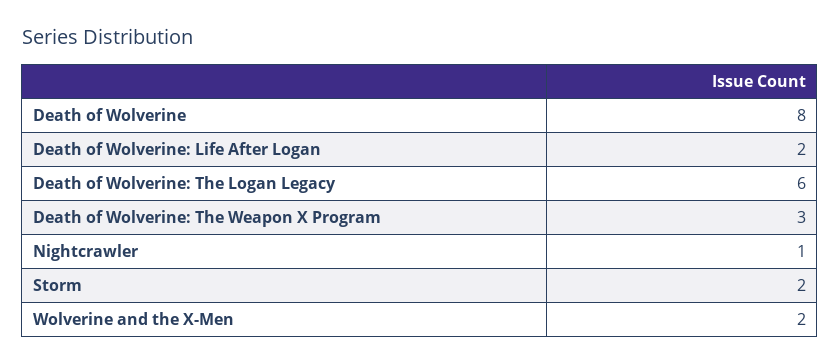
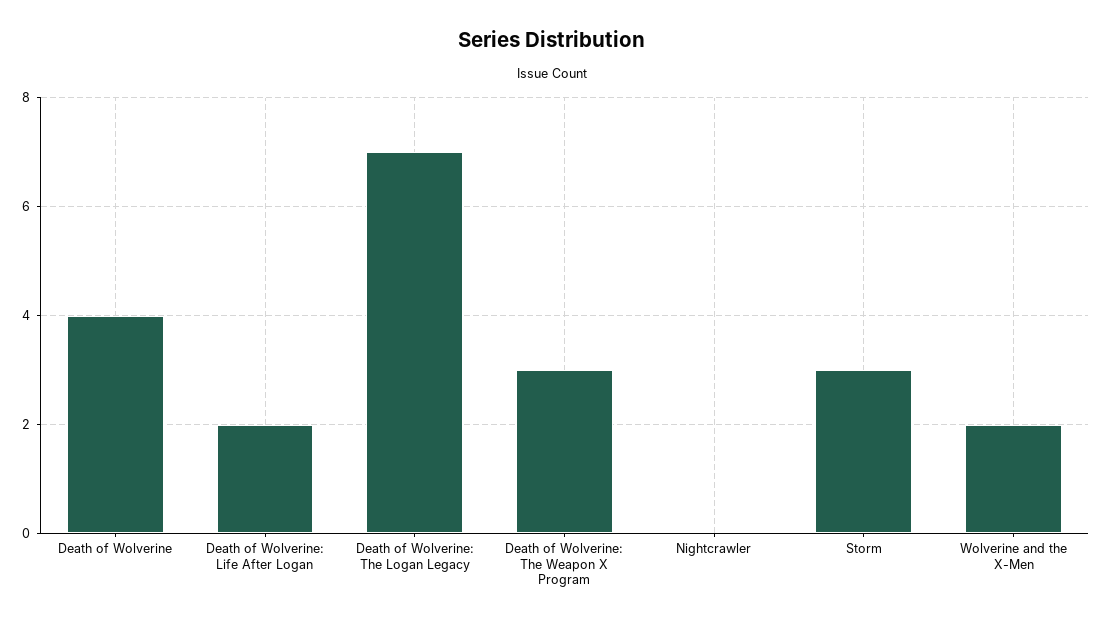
  {
-   "Death of Wolverine": 8,
+   "Death of Wolverine": 4,
    "Death of Wolverine: Life After Logan": 2,
-   "Death of Wolverine: The Logan Legacy": 6,
+   "Death of Wolverine: The Logan Legacy": 7,
    "Death of Wolverine: The Weapon X Program": 3,
-   "Nightcrawler": 1,
+   "Nightcrawler": 0,
-   "Storm": 2,
+   "Storm": 3,
    "Wolverine and the X-Men": 2
  }

